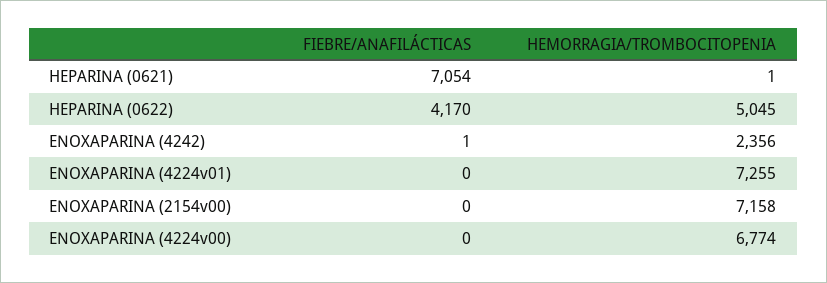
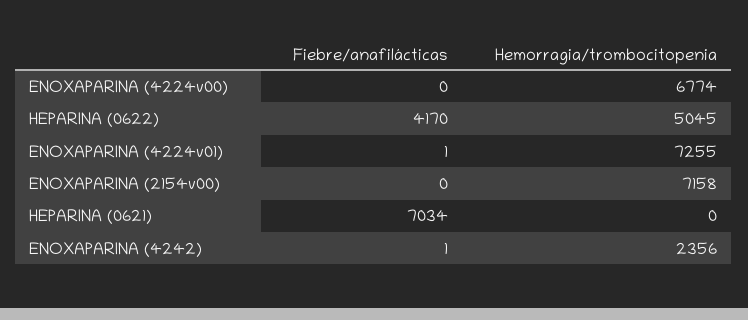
  {
    "FIEBRE/ANAFILÁCTICAS": {
-     "HEPARINA (0621)": 7054,
+     "HEPARINA (0621)": 7034,
      "HEPARINA (0622)": 4170,
      "ENOXAPARINA (4242)": 1,
-     "ENOXAPARINA (4224v01)": 0,
+     "ENOXAPARINA (4224v01)": 1,
      "ENOXAPARINA (2154v00)": 0,
      "ENOXAPARINA (4224v00)": 0
    },
    "HEMORRAGIA/TROMBOCITOPENIA": {
-     "HEPARINA (0621)": 1,
+     "HEPARINA (0621)": 0,
      "HEPARINA (0622)": 5045,
      "ENOXAPARINA (4242)": 2356,
      "ENOXAPARINA (4224v01)": 7255,
      "ENOXAPARINA (2154v00)": 7158,
      "ENOXAPARINA (4224v00)": 6774
    }
  }

